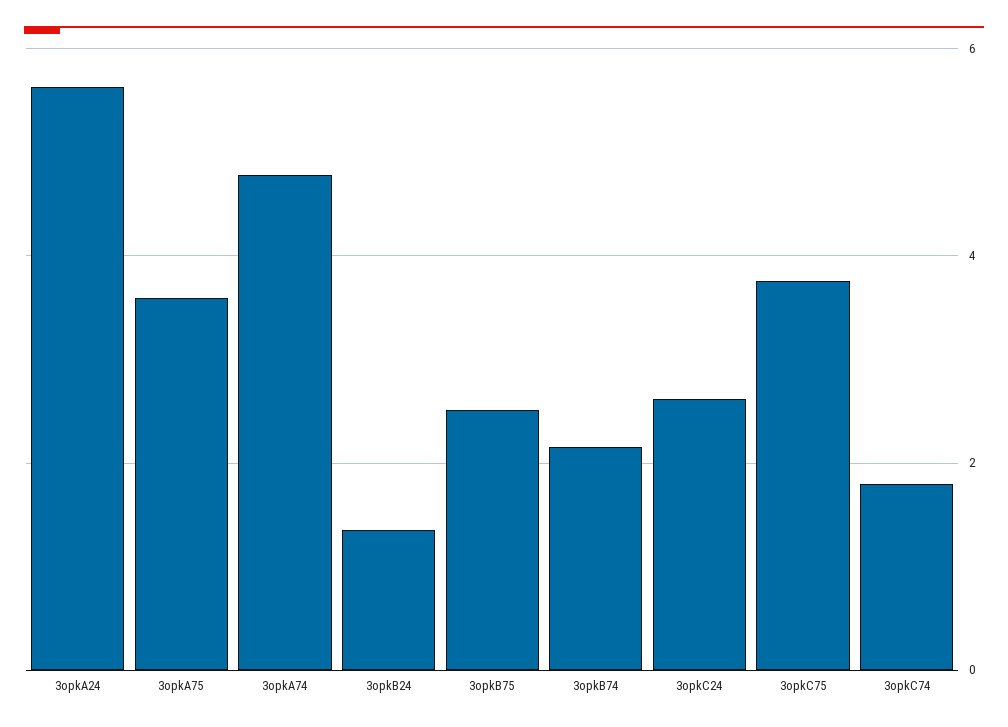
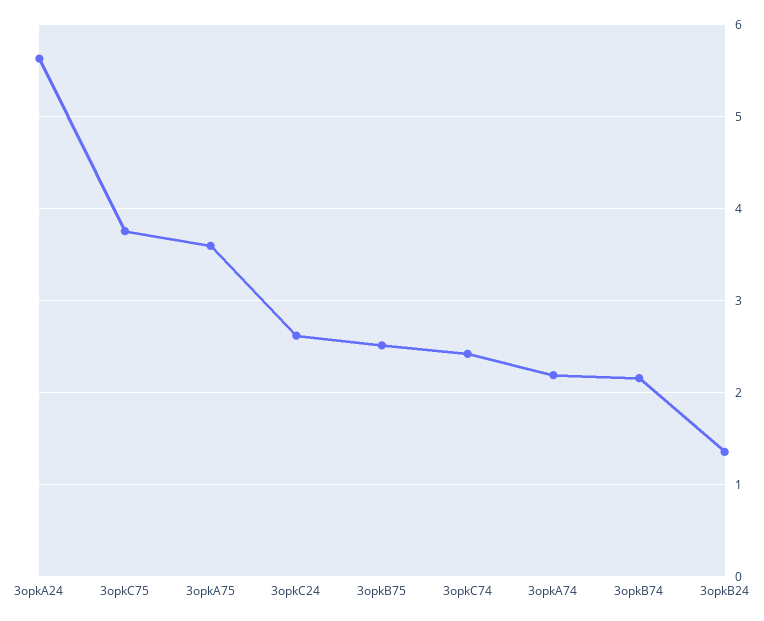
  {
    "3opkA24": 5.6,
    "3opkA75": 3.6,
-   "3opkA74": 4.8,
+   "3opkA74": 2.2,
    "3opkB24": 1.4,
    "3opkB75": 2.5,
    "3opkB74": 2.2,
    "3opkC24": 2.6,
    "3opkC75": 3.8,
-   "3opkC74": 1.8
+   "3opkC74": 2.4
  }

